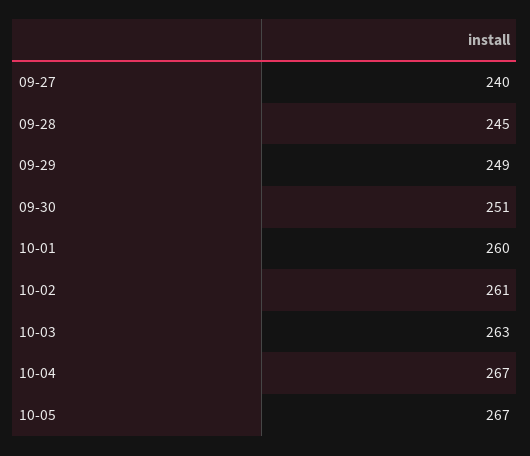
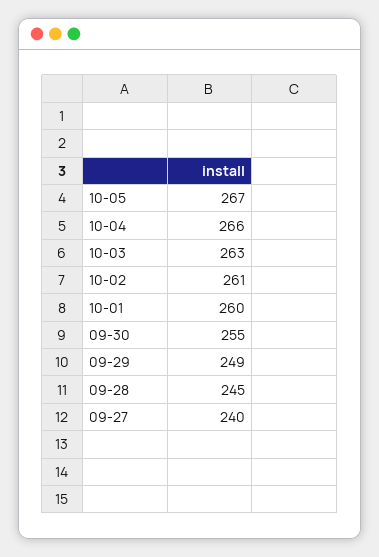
  {
    "09-27": 240,
    "09-28": 245,
    "09-29": 249,
-   "09-30": 251,
+   "09-30": 255,
    "10-01": 260,
    "10-02": 261,
    "10-03": 263,
-   "10-04": 267,
+   "10-04": 266,
    "10-05": 267
  }

